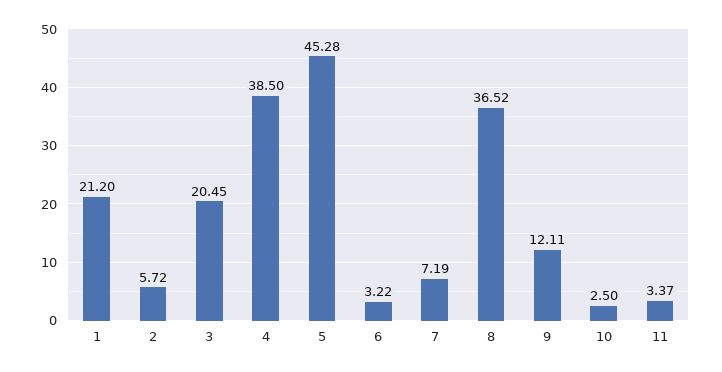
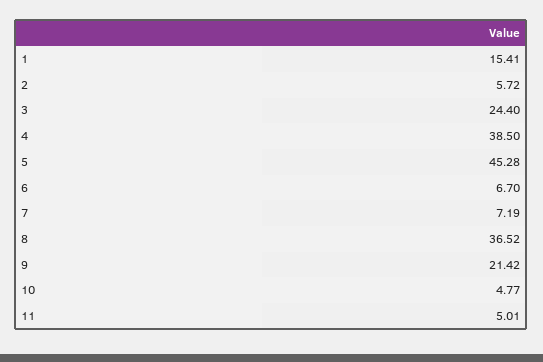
  {
-   "1": 21.2,
+   "1": 15.41,
    "2": 5.72,
-   "3": 20.45,
+   "3": 24.4,
    "4": 38.5,
    "5": 45.28,
-   "6": 3.22,
+   "6": 6.7,
    "7": 7.19,
    "8": 36.52,
-   "9": 12.11,
+   "9": 21.42,
-   "10": 2.5,
+   "10": 4.77,
-   "11": 3.37
+   "11": 5.01
  }

